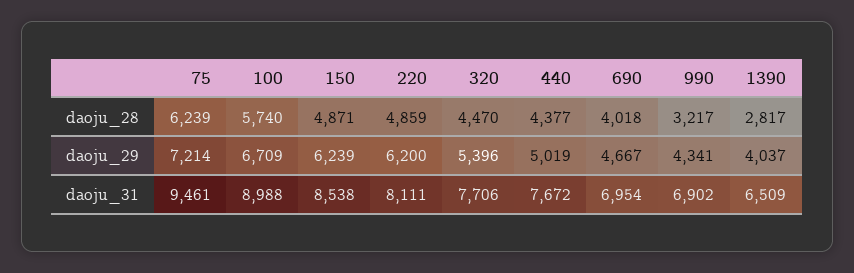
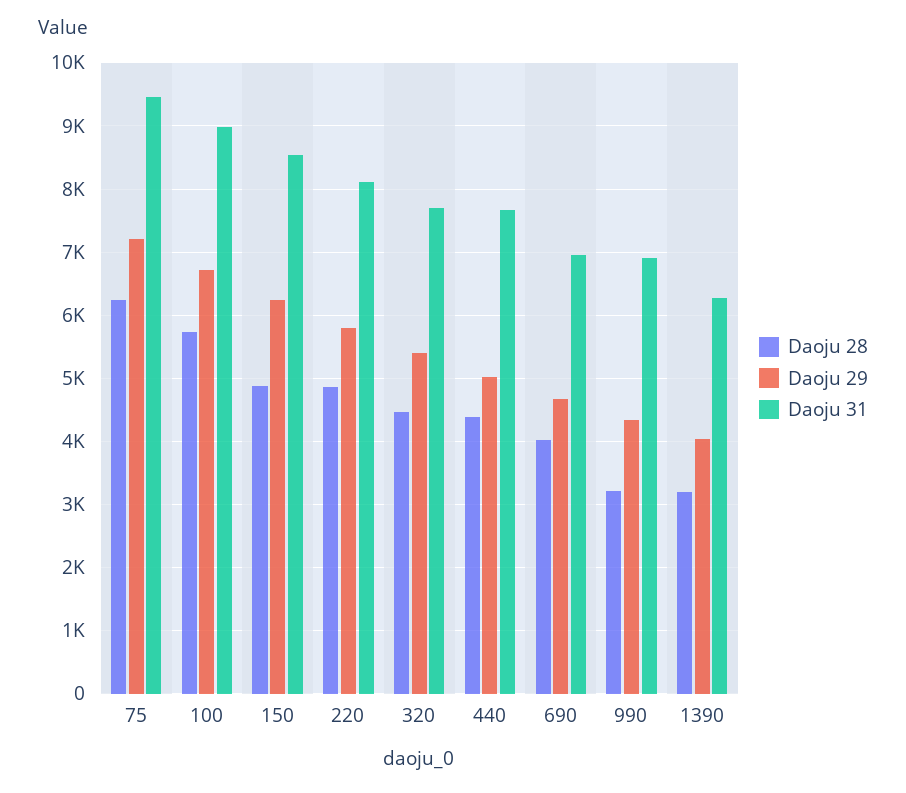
  {
    "daoju_28": {
      "75": 6239,
      "100": 5740,
      "150": 4871,
      "220": 4859,
      "320": 4470,
      "440": 4377,
      "690": 4018,
      "990": 3217,
-     "1390": 2817
+     "1390": 3200
    },
    "daoju_29": {
      "75": 7214,
      "100": 6709,
      "150": 6239,
-     "220": 6200,
+     "220": 5800,
      "320": 5396,
      "440": 5019,
      "690": 4667,
      "990": 4341,
      "1390": 4037
    },
    "daoju_31": {
      "75": 9461,
      "100": 8988,
      "150": 8538,
      "220": 8111,
      "320": 7706,
      "440": 7672,
      "690": 6954,
      "990": 6902,
-     "1390": 6509
+     "1390": 6300
    }
  }

